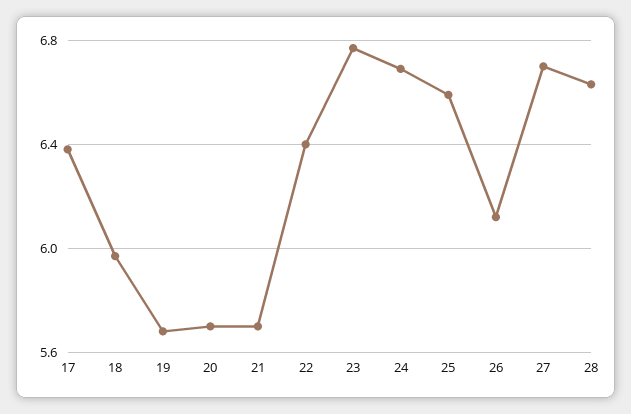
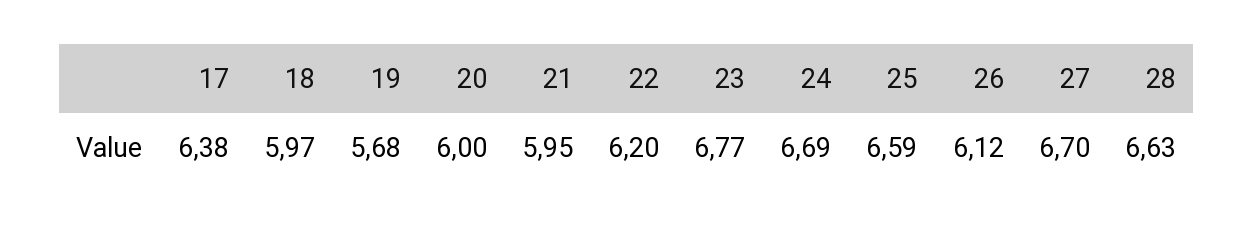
  {
    "17": 6.38,
    "18": 5.97,
    "19": 5.68,
-   "20": 5.7,
+   "20": 6,
-   "21": 5.7,
+   "21": 5.95,
-   "22": 6.4,
+   "22": 6.2,
    "23": 6.77,
    "24": 6.69,
    "25": 6.59,
    "26": 6.12,
    "27": 6.7,
    "28": 6.63
  }

